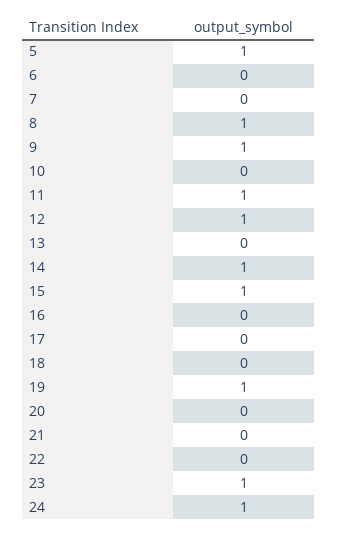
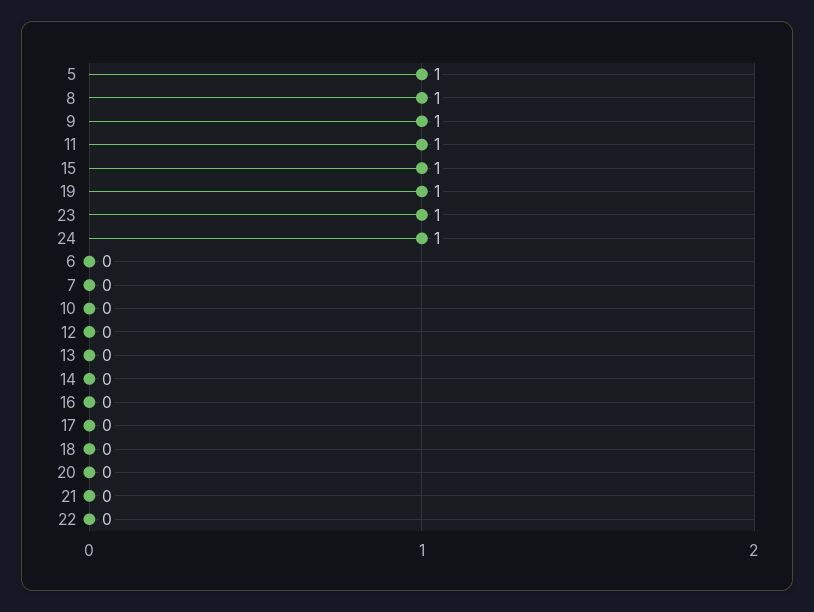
  {
    "5": 1,
    "6": 0,
    "7": 0,
    "8": 1,
    "9": 1,
    "10": 0,
    "11": 1,
-   "12": 1,
+   "12": 0,
    "13": 0,
-   "14": 1,
+   "14": 0,
    "15": 1,
    "16": 0,
    "17": 0,
    "18": 0,
    "19": 1,
    "20": 0,
    "21": 0,
    "22": 0,
    "23": 1,
    "24": 1
  }

